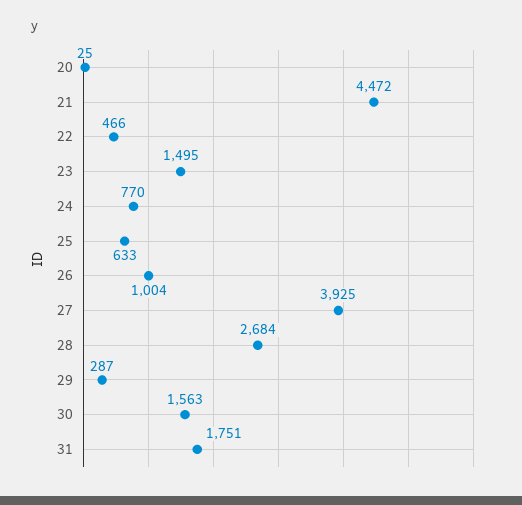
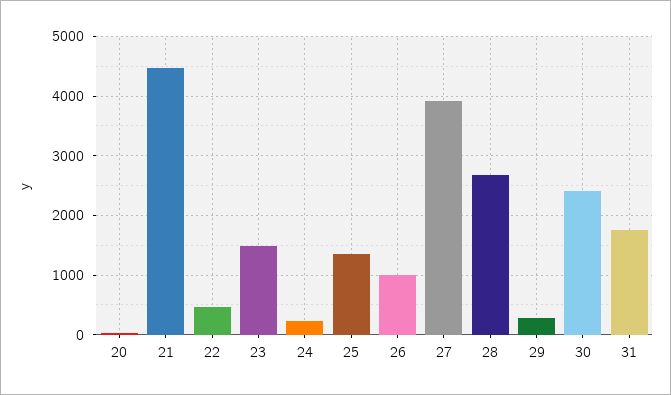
  {
    "20": 25,
    "21": 4472,
    "22": 466,
    "23": 1495,
-   "24": 770,
+   "24": 200,
-   "25": 633,
+   "25": 1400,
    "26": 1004,
    "27": 3925,
    "28": 2684,
    "29": 287,
-   "30": 1563,
+   "30": 2400,
    "31": 1751
  }

